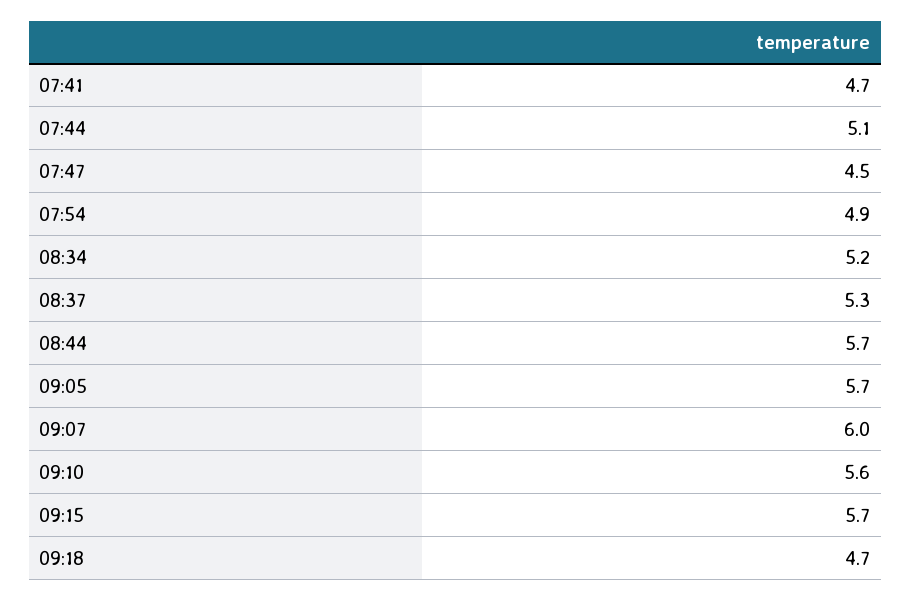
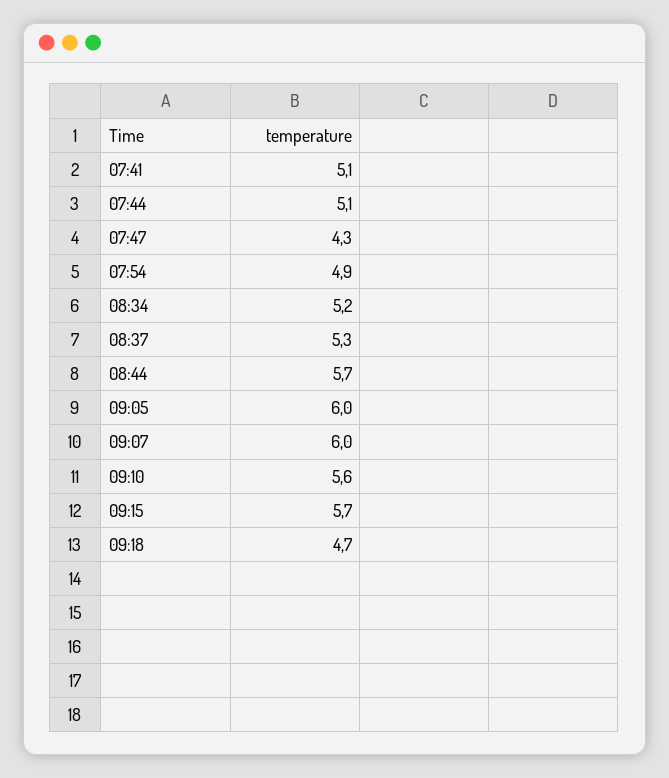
  {
-   "07:41": 4.7,
+   "07:41": 5.1,
    "07:44": 5.1,
-   "07:47": 4.5,
+   "07:47": 4.3,
    "07:54": 4.9,
    "08:34": 5.2,
    "08:37": 5.3,
    "08:44": 5.7,
-   "09:05": 5.7,
+   "09:05": 6,
    "09:07": 6,
    "09:10": 5.6,
    "09:15": 5.7,
    "09:18": 4.7
  }

